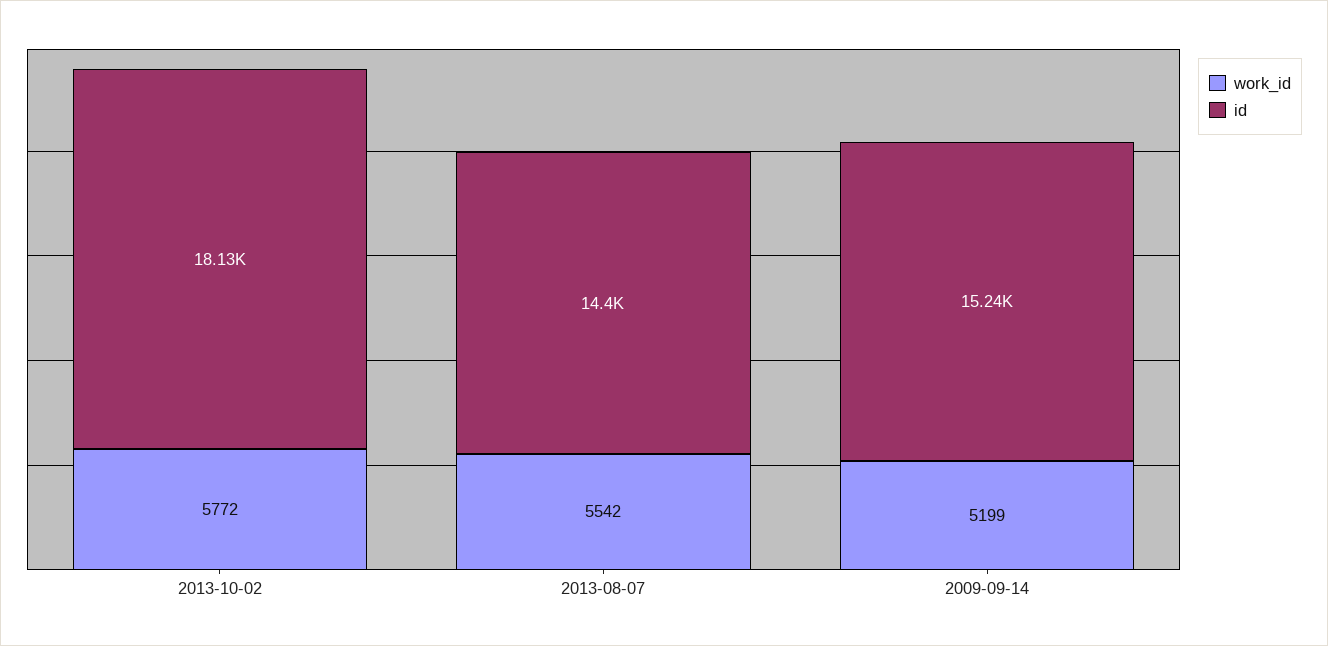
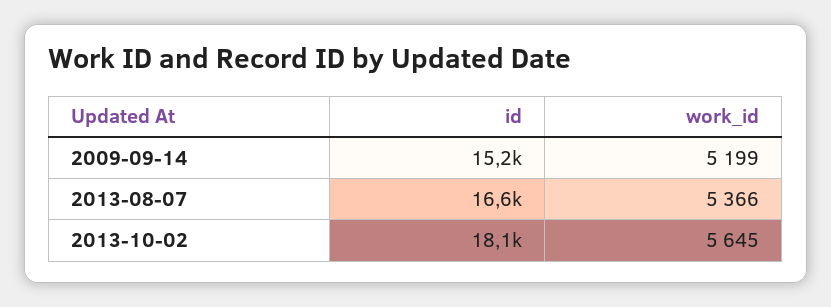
  {
    "work_id": {
-     "2013-10-02": 5772,
+     "2013-10-02": 5645,
-     "2013-08-07": 5542,
+     "2013-08-07": 5366,
      "2009-09-14": 5199
    },
    "id": {
      "2013-10-02": 18130,
-     "2013-08-07": 14400,
+     "2013-08-07": 16600,
      "2009-09-14": 15240
    }
  }

